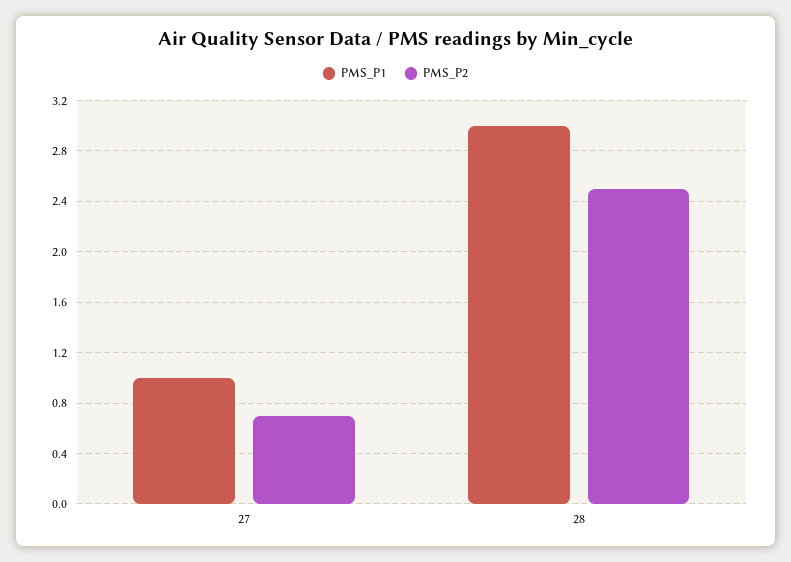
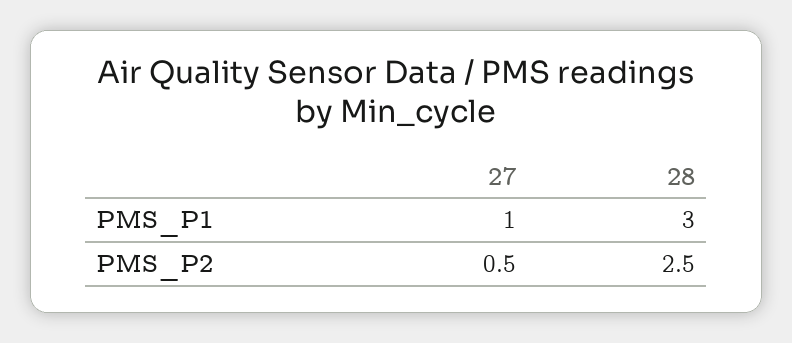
  {
    "PMS_P1": {
      "27": 1,
      "28": 3
    },
    "PMS_P2": {
-     "27": 0.7,
+     "27": 0.5,
      "28": 2.5
    }
  }

